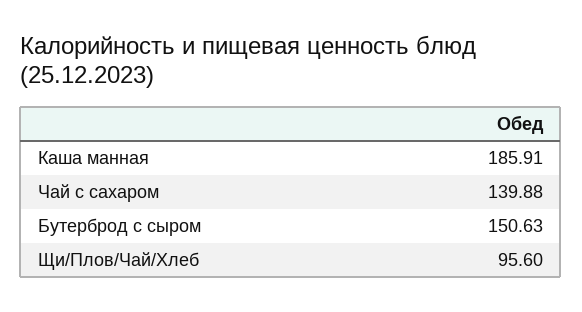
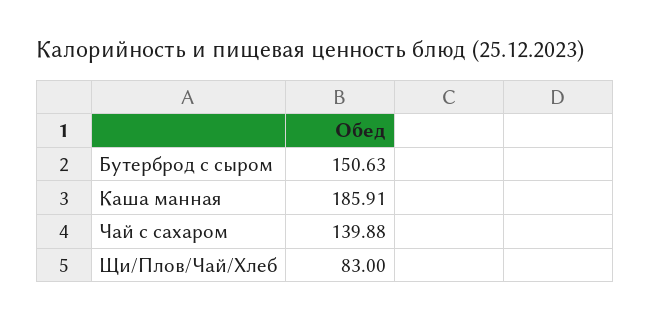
  {
    "Каша манная": 185.91,
    "Чай с сахаром": 139.88,
    "Бутерброд с сыром": 150.63,
-   "Щи/Плов/Чай/Хлеб": 95.6
+   "Щи/Плов/Чай/Хлеб": 83
  }

